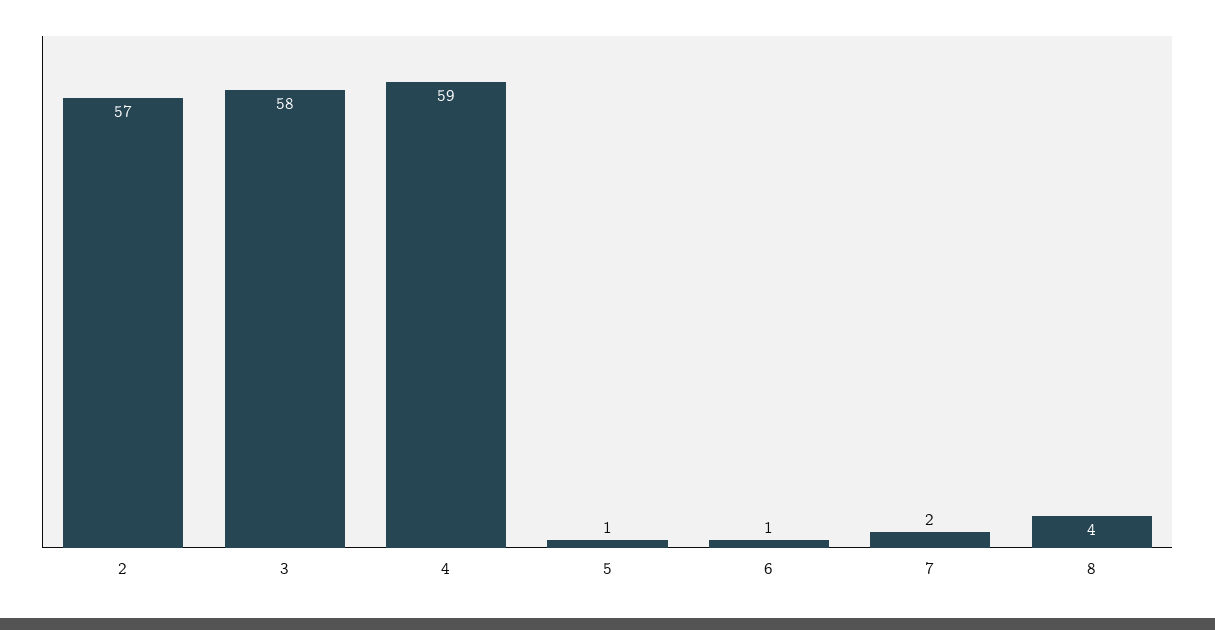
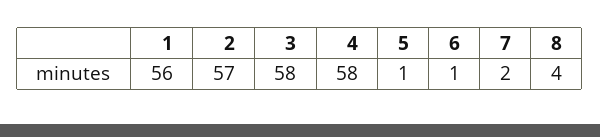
  {
    "2": 57,
    "3": 58,
-   "4": 59,
+   "4": 58,
    "5": 1,
    "6": 1,
    "7": 2,
-   "8": 4
+   "8": 4,
+   "1": 56
  }

